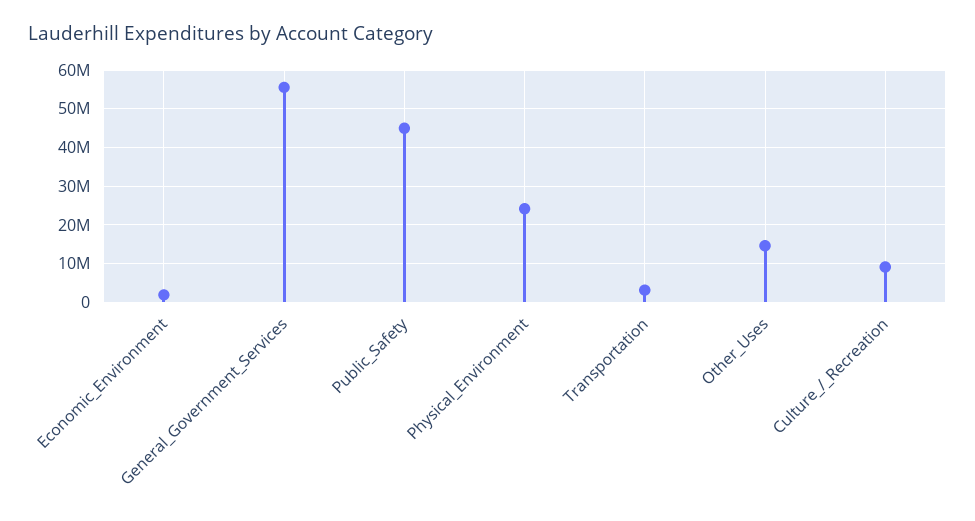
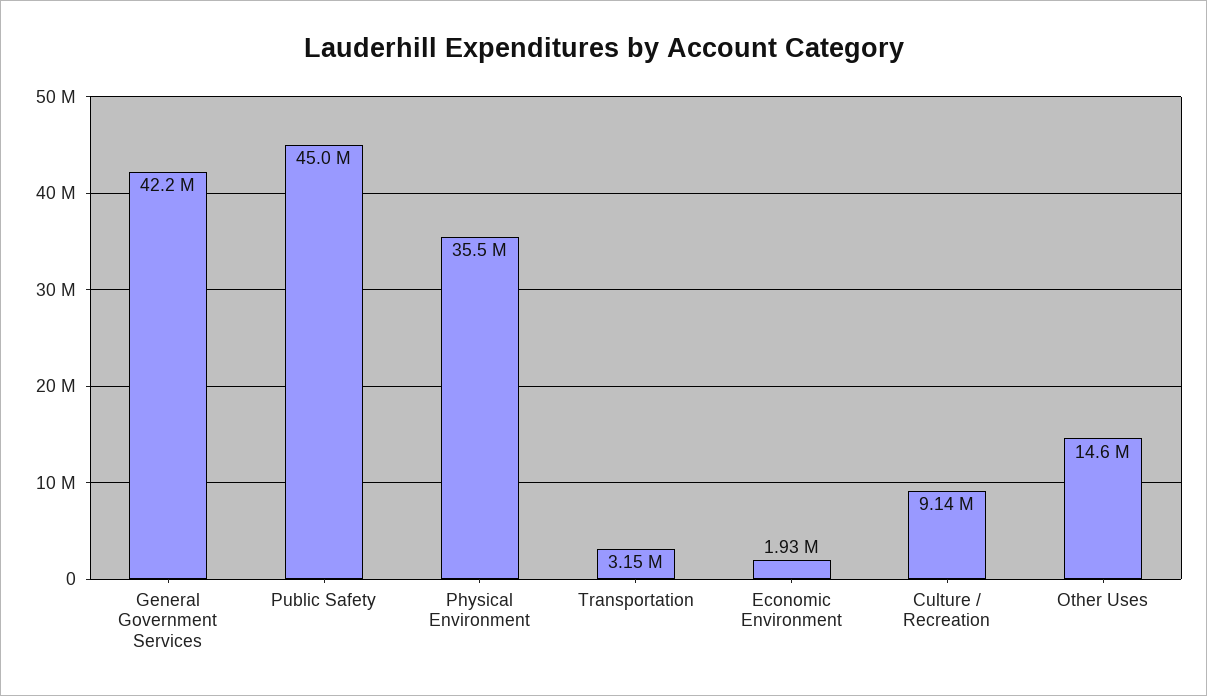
  {
    "Economic_Environment": 1930000,
-   "General_Government_Services": 56000000,
+   "General_Government_Services": 42200000,
    "Public_Safety": 45000000,
-   "Physical_Environment": 24000000,
+   "Physical_Environment": 35500000,
    "Transportation": 3150000,
    "Other_Uses": 14600000,
    "Culture_/_Recreation": 9140000
  }

